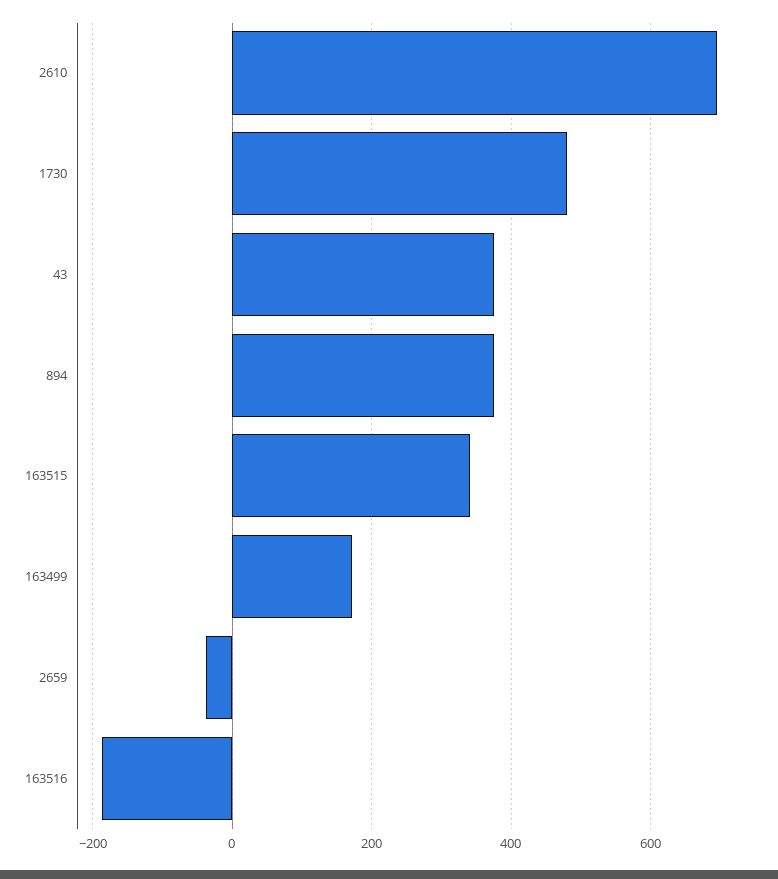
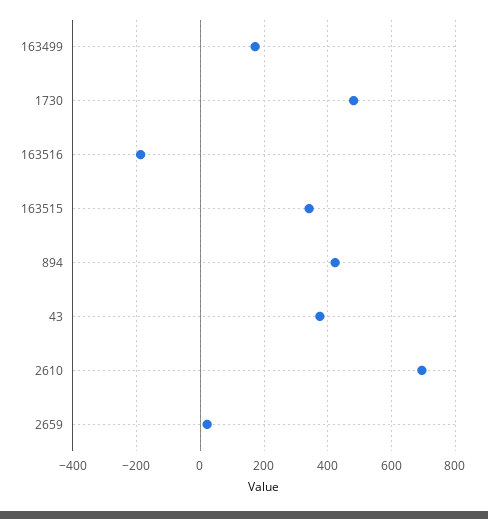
  {
    "2610": 700,
    "1730": 480,
    "43": 380,
-   "894": 380,
+   "894": 420,
    "163515": 340,
    "163499": 180,
-   "2659": -40,
+   "2659": 20,
    "163516": -180
  }

